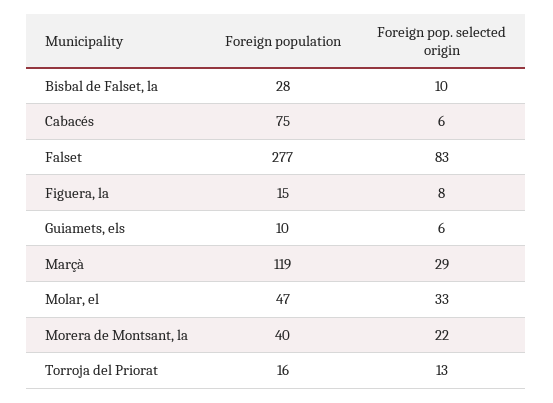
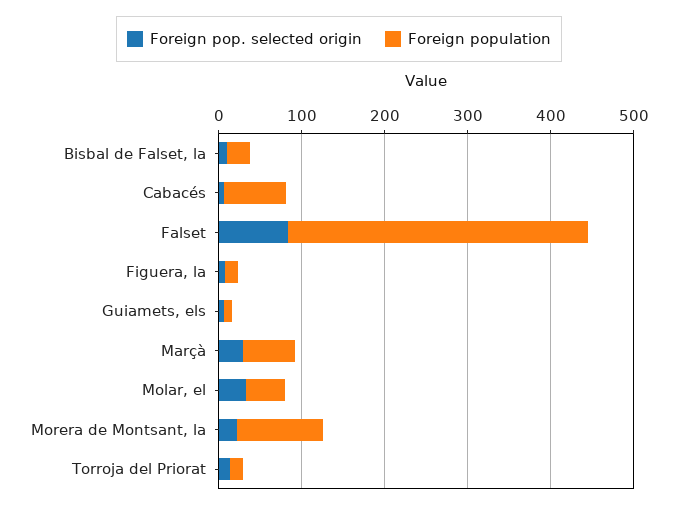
  {
    "Foreign population": {
      "Bisbal de Falset, la": 28,
      "Cabacés": 75,
-     "Falset": 277,
+     "Falset": 360,
      "Figuera, la": 15,
      "Guiamets, els": 10,
-     "Marçà": 119,
+     "Marçà": 60,
      "Molar, el": 47,
-     "Morera de Montsant, la": 40,
+     "Morera de Montsant, la": 100,
      "Torroja del Priorat": 16
    },
    "Foreign pop. selected origin": {
      "Bisbal de Falset, la": 10,
      "Cabacés": 6,
      "Falset": 83,
      "Figuera, la": 8,
      "Guiamets, els": 6,
      "Marçà": 29,
      "Molar, el": 33,
      "Morera de Montsant, la": 22,
      "Torroja del Priorat": 13
    }
  }

